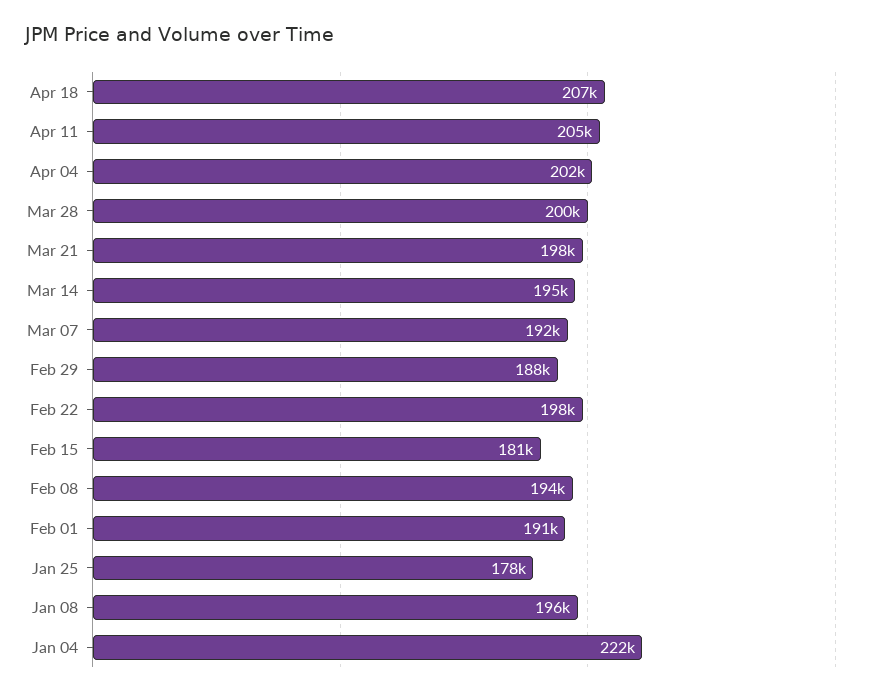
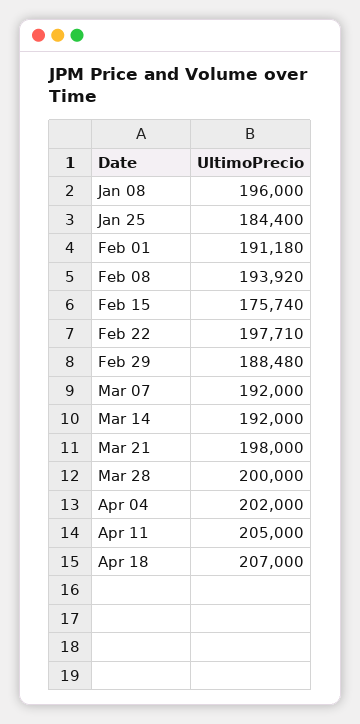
  {
    "Apr 18": 207000,
    "Apr 11": 205000,
    "Apr 04": 202000,
    "Mar 28": 200000,
    "Mar 21": 198000,
-   "Mar 14": 195000,
+   "Mar 14": 192000,
    "Mar 07": 192000,
    "Feb 29": 188480,
    "Feb 22": 197710,
-   "Feb 15": 181000,
+   "Feb 15": 175740,
    "Feb 08": 193920,
    "Feb 01": 191180,
-   "Jan 25": 178000,
+   "Jan 25": 184400,
-   "Jan 08": 196000,
+   "Jan 08": 196000
-   "Jan 04": 222000
  }

